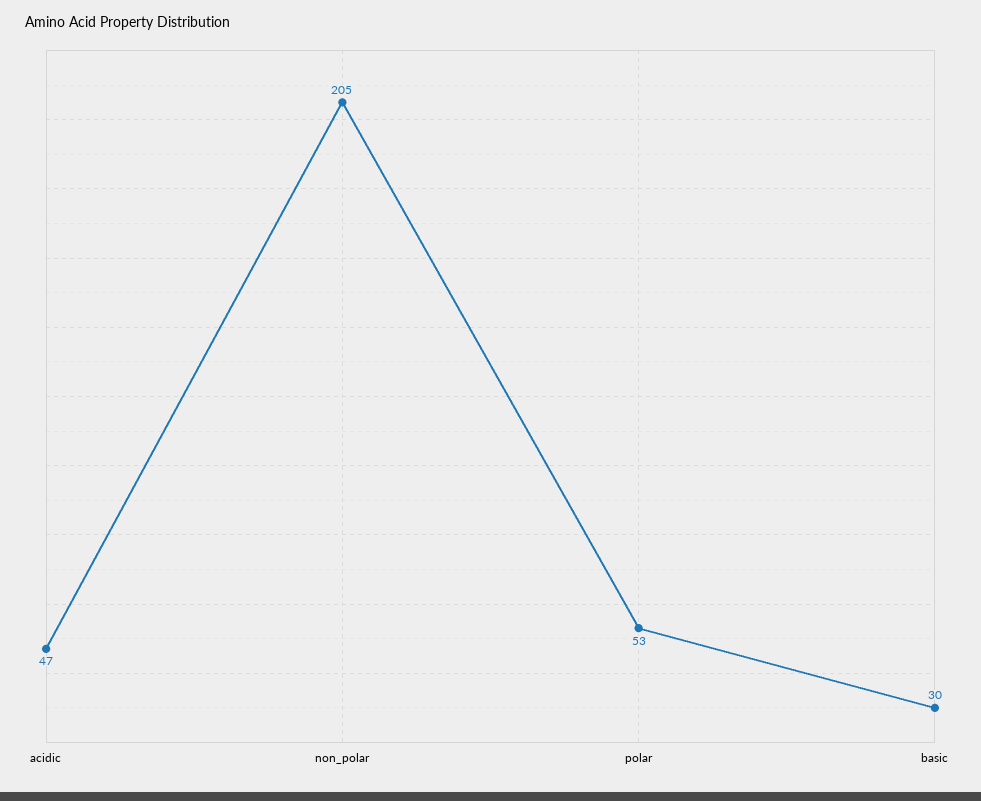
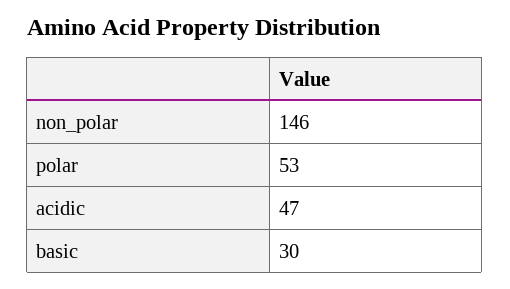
  {
    "acidic": 47,
-   "non_polar": 205,
+   "non_polar": 146,
    "polar": 53,
    "basic": 30
  }

